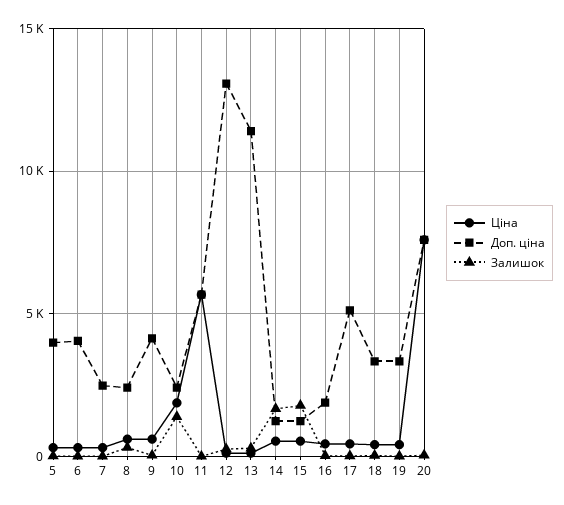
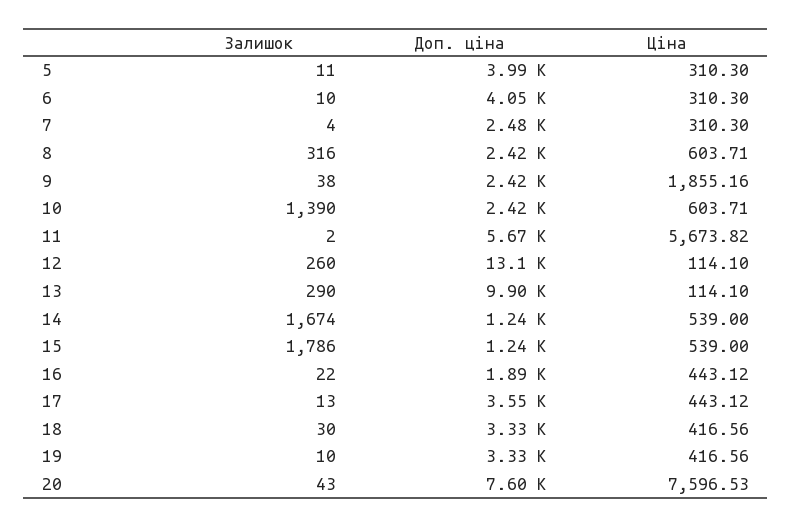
  {
    "Ціна": {
      "5": 310.3,
      "6": 310.3,
      "7": 310.3,
      "8": 603.71,
-     "9": 500,
+     "9": 1855.16,
-     "10": 2000,
+     "10": 603.71,
      "11": 5673.82,
      "12": 114.1,
      "13": 114.1,
      "14": 539,
      "15": 539,
      "16": 443.12,
      "17": 443.12,
      "18": 416.56,
      "19": 416.56,
      "20": 7596.53
    },
    "Доп. ціна": {
      "5": 3990,
      "6": 4050,
      "7": 2480,
      "8": 2420,
-     "9": 4000,
+     "9": 2420,
      "10": 2420,
      "11": 5670,
      "12": 13100,
-     "13": 11500,
+     "13": 9900,
      "14": 1240,
      "15": 1240,
      "16": 1890,
-     "17": 5000,
+     "17": 3550,
      "18": 3330,
      "19": 3330,
      "20": 7600
    },
    "Залишок": {
      "5": 11,
      "6": 10,
      "7": 4,
      "8": 316,
      "9": 38,
      "10": 1390,
      "11": 2,
      "12": 260,
      "13": 290,
      "14": 1674,
      "15": 1786,
      "16": 22,
      "17": 13,
      "18": 30,
      "19": 10,
      "20": 43
    }
  }

